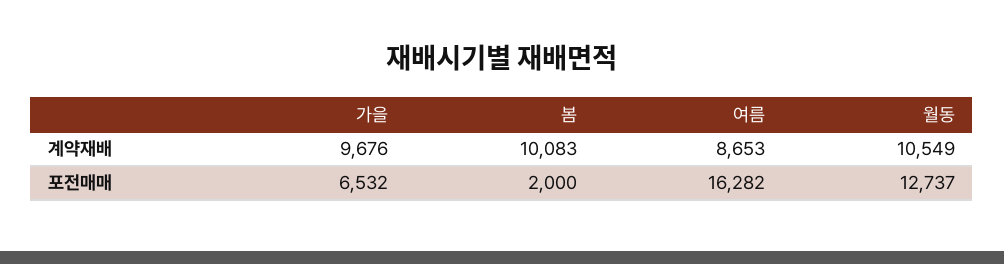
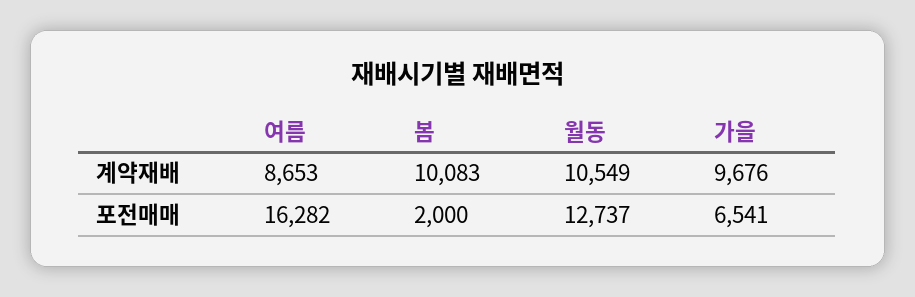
  {
    "가을": {
      "계약재배": 9676,
-     "포전매매": 6532
+     "포전매매": 6541
    },
    "봄": {
      "계약재배": 10083,
      "포전매매": 2000
    },
    "여름": {
      "계약재배": 8653,
      "포전매매": 16282
    },
    "월동": {
      "계약재배": 10549,
      "포전매매": 12737
    }
  }

